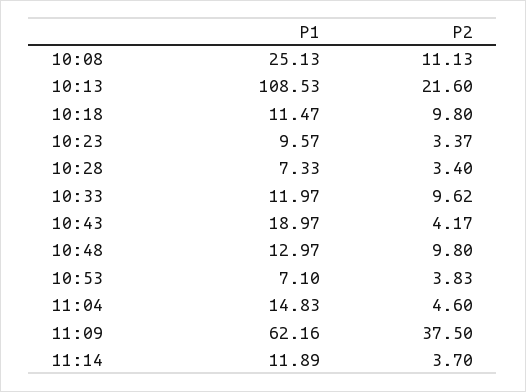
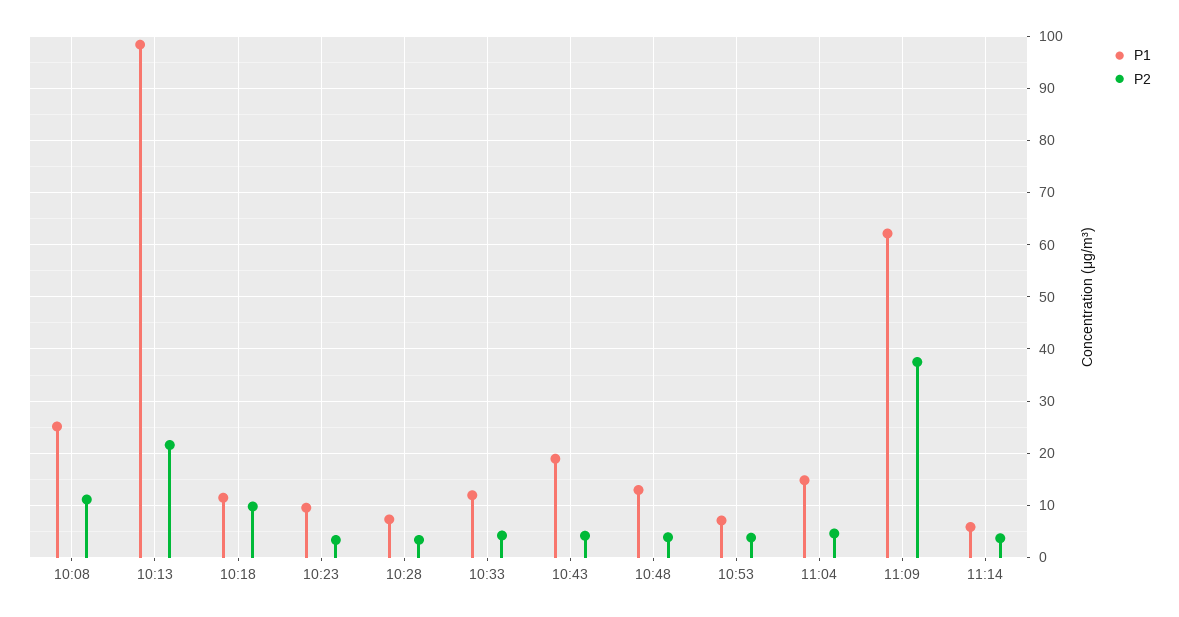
  {
    "P1": {
      "10:08": 25.13,
-     "10:13": 108.53,
+     "10:13": 98,
      "10:18": 11.47,
      "10:23": 9.57,
      "10:28": 7.33,
      "10:33": 11.97,
      "10:43": 18.97,
      "10:48": 12.97,
      "10:53": 7.1,
      "11:04": 14.83,
      "11:09": 62.16,
-     "11:14": 11.89
+     "11:14": 6
    },
    "P2": {
      "10:08": 11.13,
      "10:13": 21.6,
      "10:18": 9.8,
      "10:23": 3.37,
      "10:28": 3.4,
-     "10:33": 9.62,
+     "10:33": 4,
      "10:43": 4.17,
-     "10:48": 9.8,
+     "10:48": 4,
      "10:53": 3.83,
      "11:04": 4.6,
      "11:09": 37.5,
      "11:14": 3.7
    }
  }

